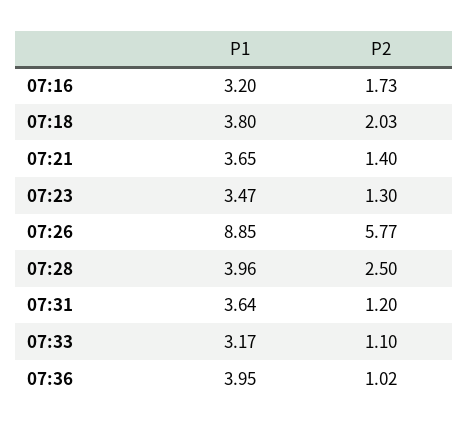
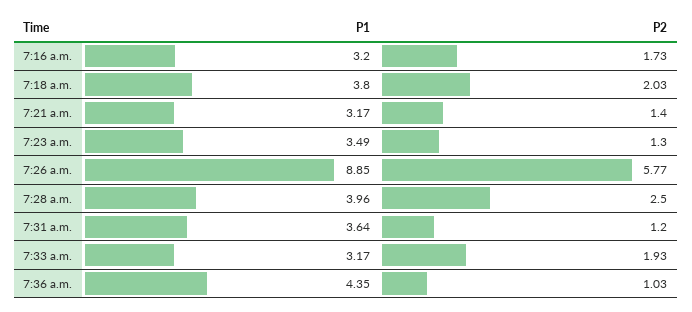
  {
    "P1": {
      "07:16": 3.2,
      "07:18": 3.8,
-     "07:21": 3.65,
+     "07:21": 3.17,
-     "07:23": 3.47,
+     "07:23": 3.49,
      "07:26": 8.85,
      "07:28": 3.96,
      "07:31": 3.64,
      "07:33": 3.17,
-     "07:36": 3.95
+     "07:36": 4.35
    },
    "P2": {
      "07:16": 1.73,
      "07:18": 2.03,
      "07:21": 1.4,
      "07:23": 1.3,
      "07:26": 5.77,
      "07:28": 2.5,
      "07:31": 1.2,
-     "07:33": 1.1,
+     "07:33": 1.93,
-     "07:36": 1.02
+     "07:36": 1.03
    }
  }

